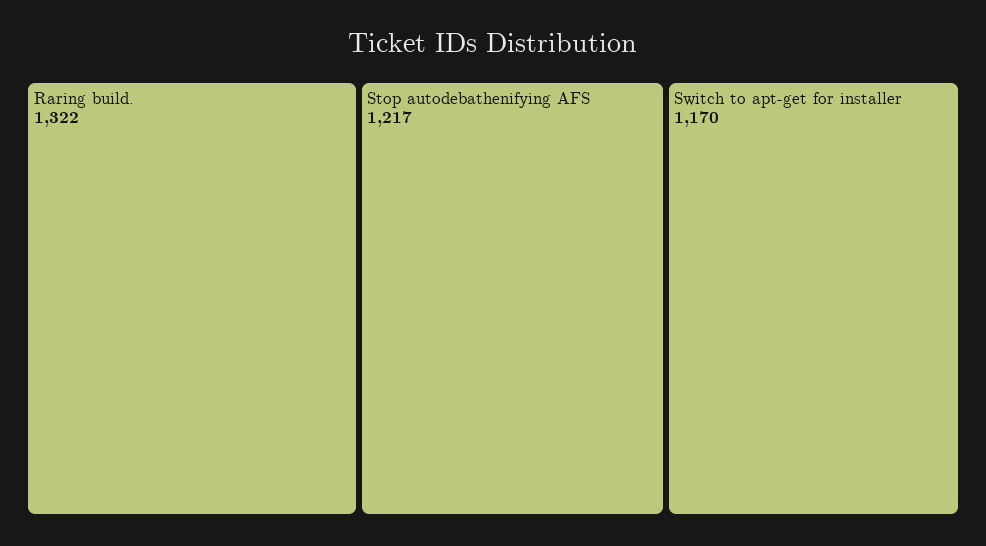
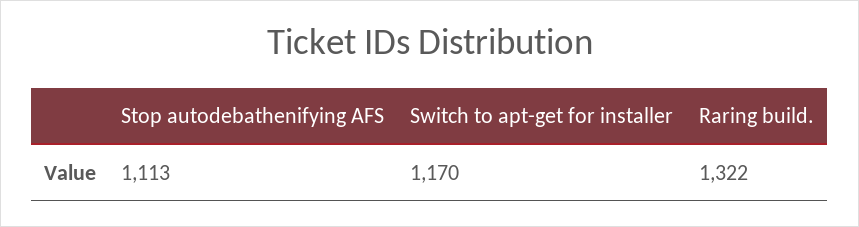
  {
    "Raring build.": 1322,
-   "Stop autodebathenifying AFS": 1217,
+   "Stop autodebathenifying AFS": 1113,
    "Switch to apt-get for installer": 1170
  }

